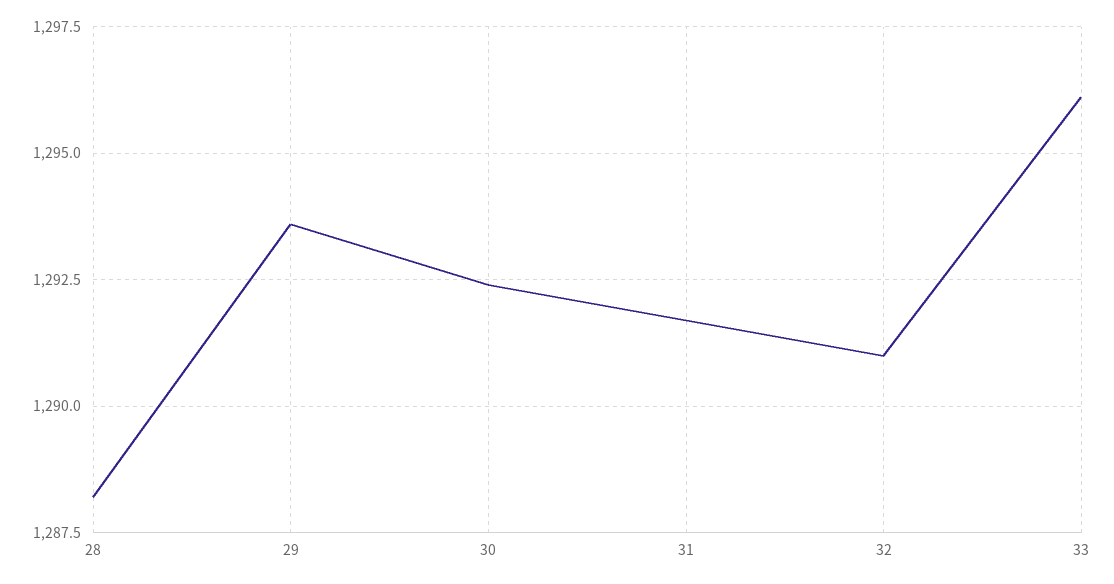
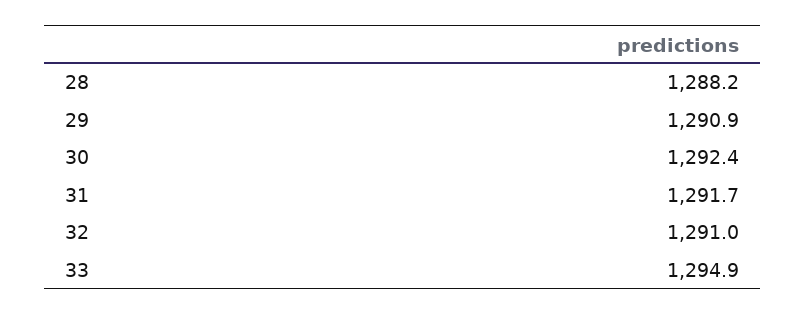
  {
    "28": 1288.2,
-   "29": 1293.5,
+   "29": 1290.9,
    "30": 1292.4,
    "31": 1291.7,
    "32": 1291,
-   "33": 1296
+   "33": 1294.9
  }

